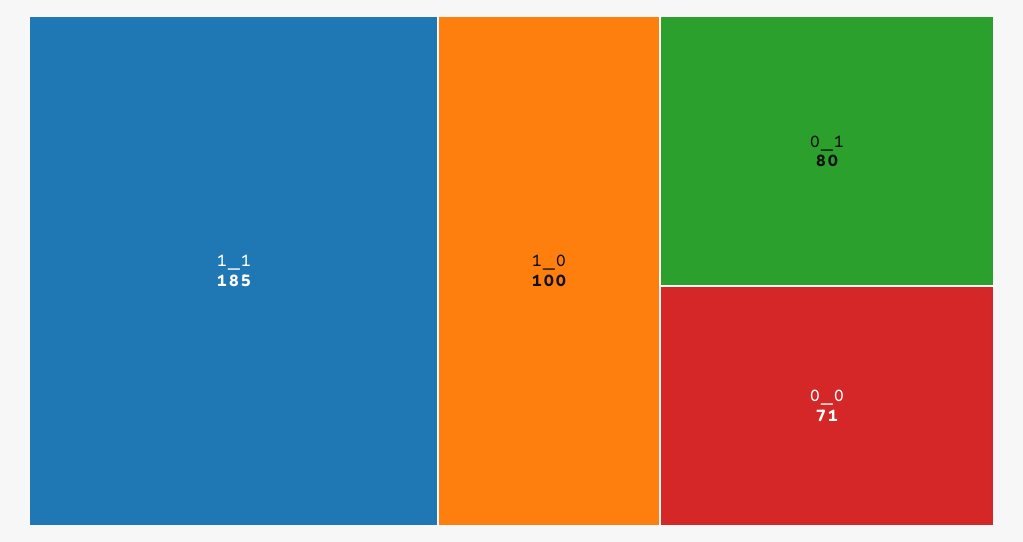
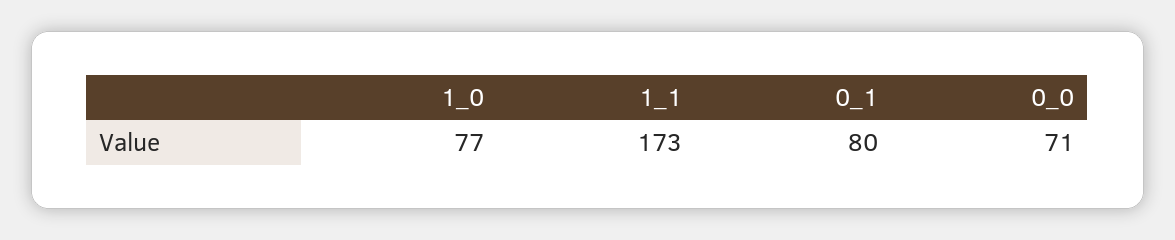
  {
-   "1_1": 185,
+   "1_1": 173,
-   "1_0": 100,
+   "1_0": 77,
    "0_1": 80,
    "0_0": 71
  }

